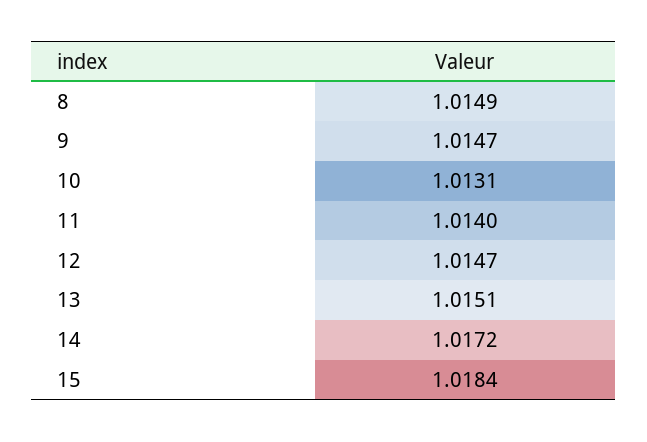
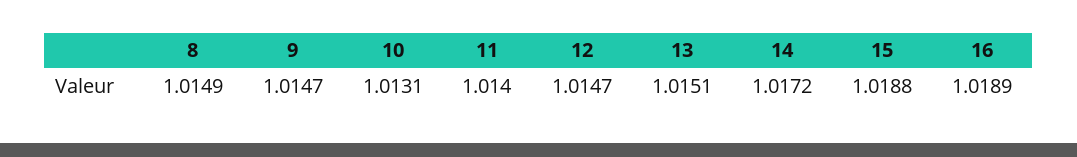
  {
    "8": 1.0149,
    "9": 1.0147,
    "10": 1.0131,
    "11": 1.014,
    "12": 1.0147,
    "13": 1.0151,
    "14": 1.0172,
-   "15": 1.0184
+   "15": 1.0188,
+   "16": 1.0189
  }

